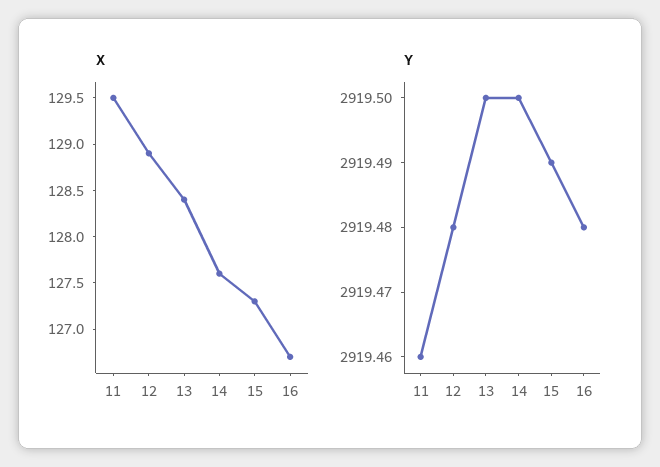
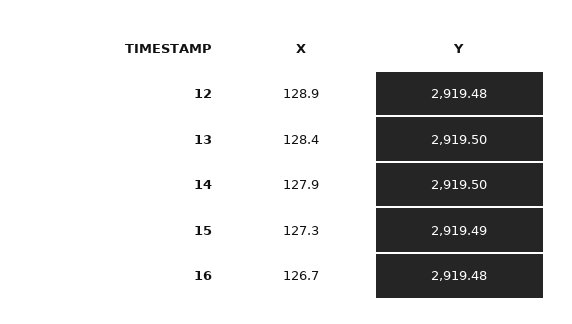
  {
    "X": {
-     "11": 129.5,
      "12": 128.9,
      "13": 128.4,
-     "14": 127.6,
+     "14": 127.9,
      "15": 127.3,
      "16": 126.7
    },
    "Y": {
-     "11": 2919.46,
      "12": 2919.48,
      "13": 2919.5,
      "14": 2919.5,
      "15": 2919.49,
      "16": 2919.48
    }
  }

